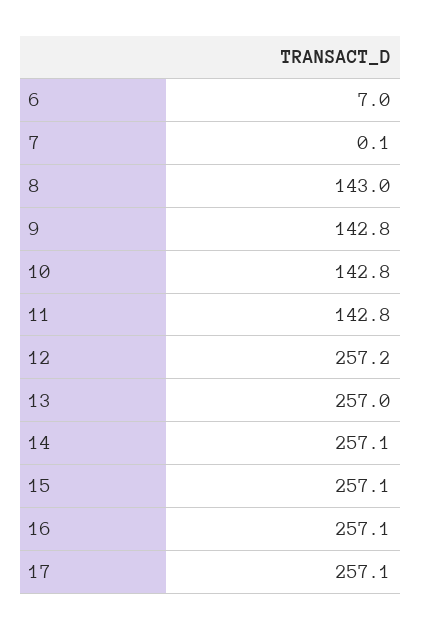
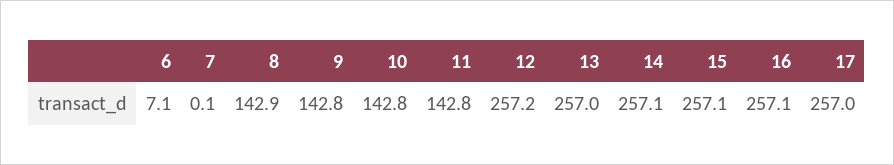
  {
-   "6": 7,
+   "6": 7.1,
    "7": 0.1,
-   "8": 143,
+   "8": 142.9,
    "9": 142.8,
    "10": 142.8,
    "11": 142.8,
    "12": 257.2,
    "13": 257,
    "14": 257.1,
    "15": 257.1,
    "16": 257.1,
-   "17": 257.1
+   "17": 257
  }

